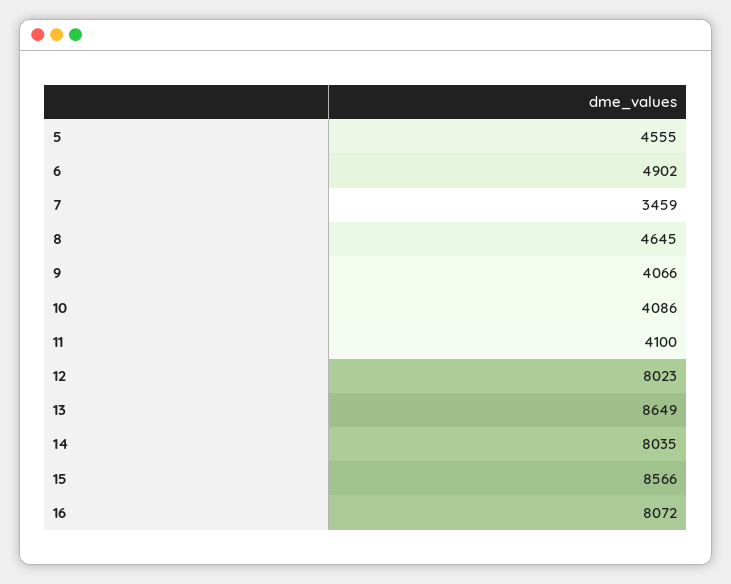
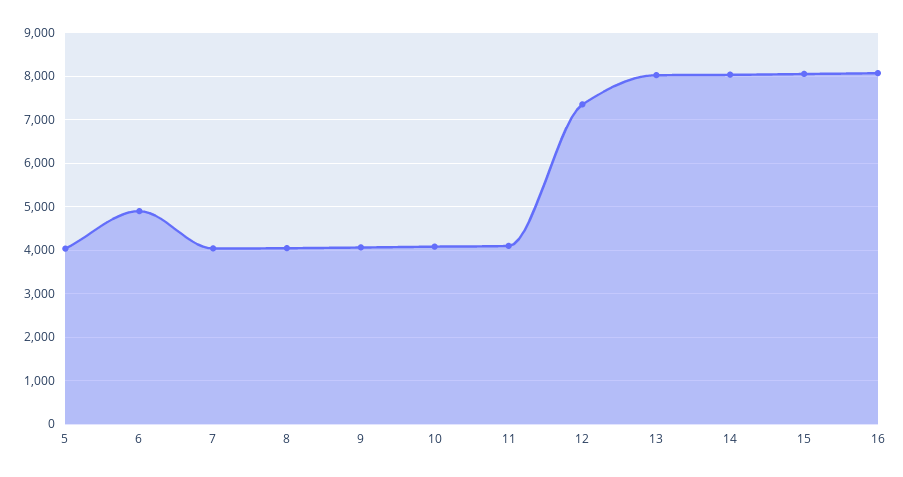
  {
-   "5": 4555,
+   "5": 4000,
    "6": 4902,
-   "7": 3459,
+   "7": 4000,
-   "8": 4645,
+   "8": 4000,
    "9": 4066,
    "10": 4086,
    "11": 4100,
-   "12": 8023,
+   "12": 7400,
-   "13": 8649,
+   "13": 8000,
    "14": 8035,
-   "15": 8566,
+   "15": 8000,
    "16": 8072
  }

